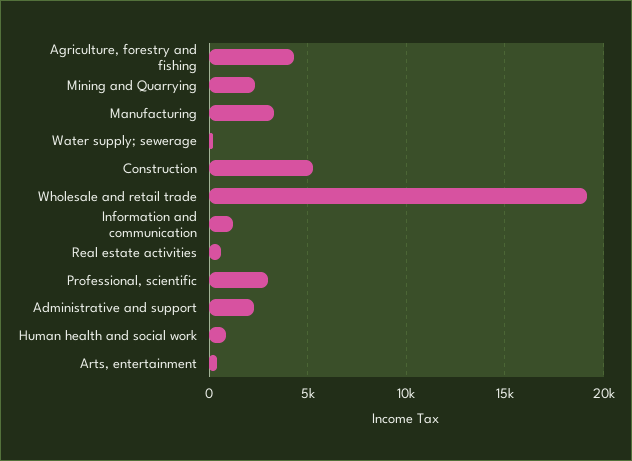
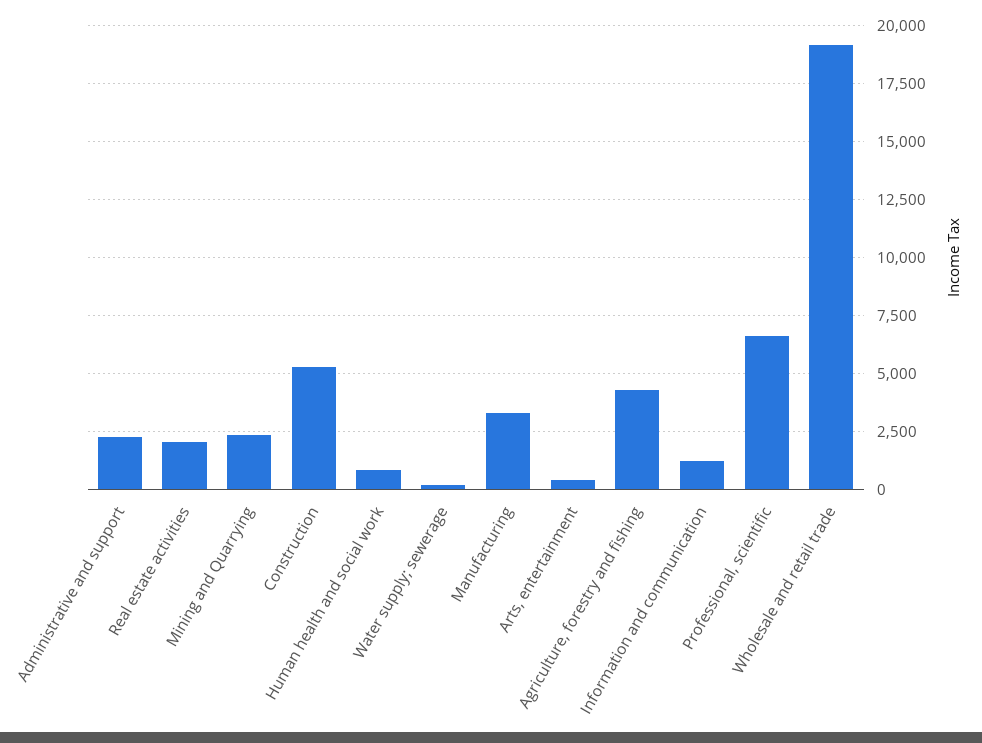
  {
    "Agriculture, forestry and fishing": 4500,
    "Mining and Quarrying": 2500,
    "Manufacturing": 3500,
    "Water supply; sewerage": 0,
    "Construction": 5500,
    "Wholesale and retail trade": 19000,
    "Information and communication": 1000,
-   "Real estate activities": 500,
+   "Real estate activities": 2000,
-   "Professional, scientific": 3000,
+   "Professional, scientific": 6500,
    "Administrative and support": 2500,
    "Human health and social work": 1000,
    "Arts, entertainment": 500
  }

